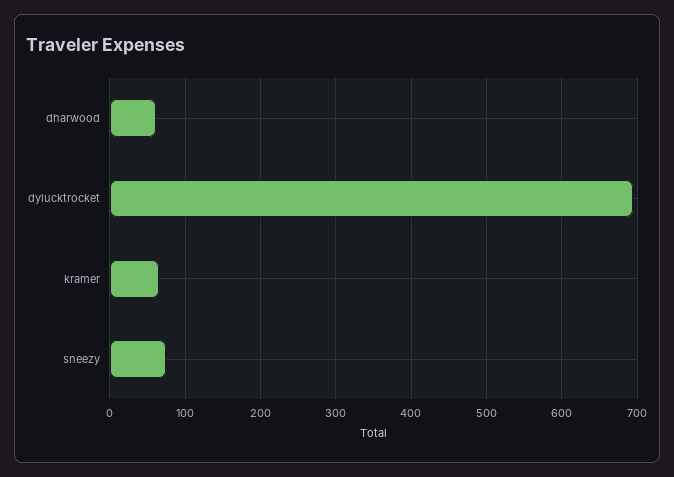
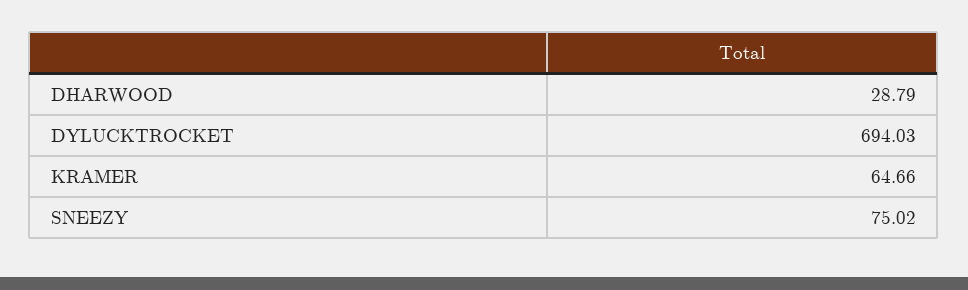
  {
-   "dharwood": 60,
+   "dharwood": 28.79,
    "dylucktrocket": 694.03,
    "kramer": 64.66,
    "sneezy": 75.02
  }

